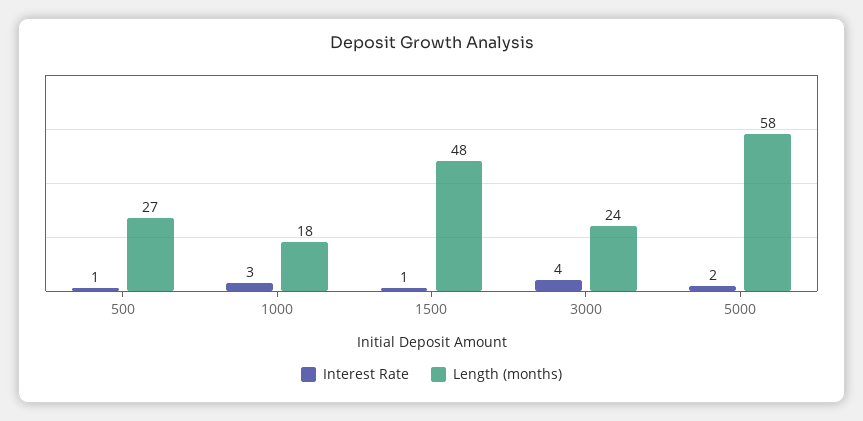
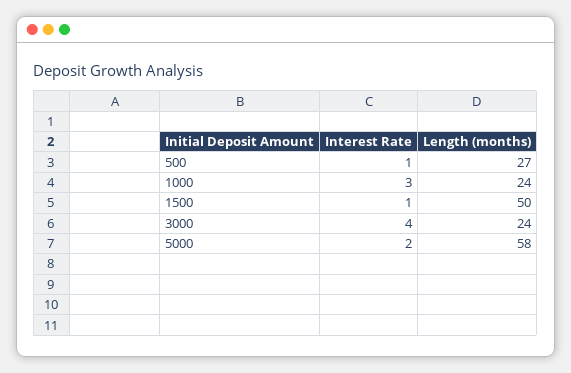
  {
    "Interest Rate": {
      "500": 1,
      "1000": 3,
      "1500": 1,
      "3000": 4,
      "5000": 2
    },
    "Length (months)": {
      "500": 27,
-     "1000": 18,
+     "1000": 24,
-     "1500": 48,
+     "1500": 50,
      "3000": 24,
      "5000": 58
    }
  }

